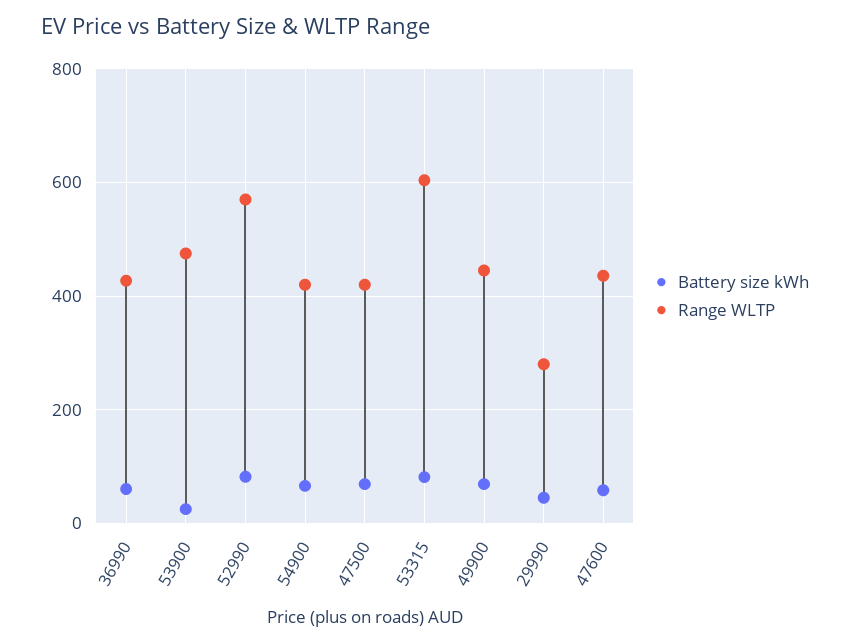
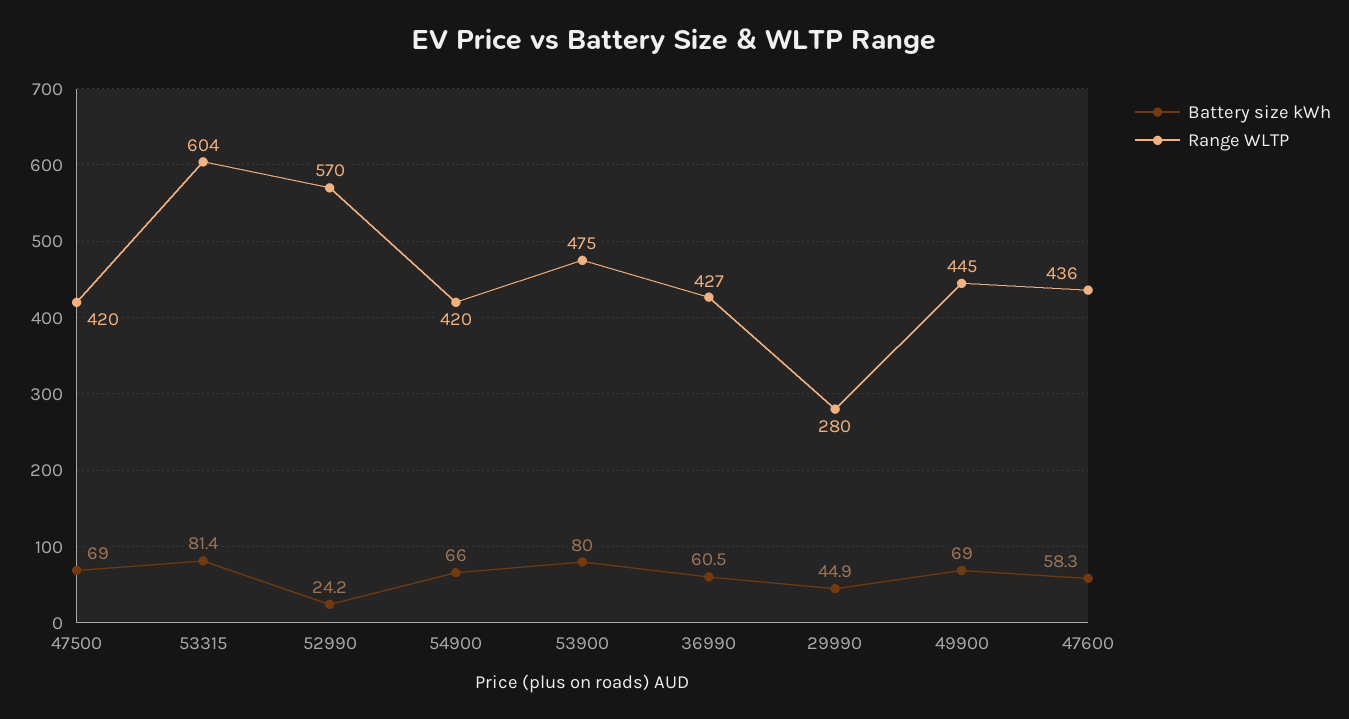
  {
    "Battery size kWh": {
      "36990": 60.5,
-     "53900": 20,
+     "53900": 80,
-     "52990": 80,
+     "52990": 24.2,
      "54900": 66,
      "47500": 69,
      "53315": 81.4,
      "49900": 69,
      "29990": 44.9,
      "47600": 58.3
    },
    "Range WLTP": {
      "36990": 427,
      "53900": 475,
      "52990": 570,
      "54900": 420,
      "47500": 420,
      "53315": 604,
      "49900": 445,
      "29990": 280,
      "47600": 436
    }
  }

